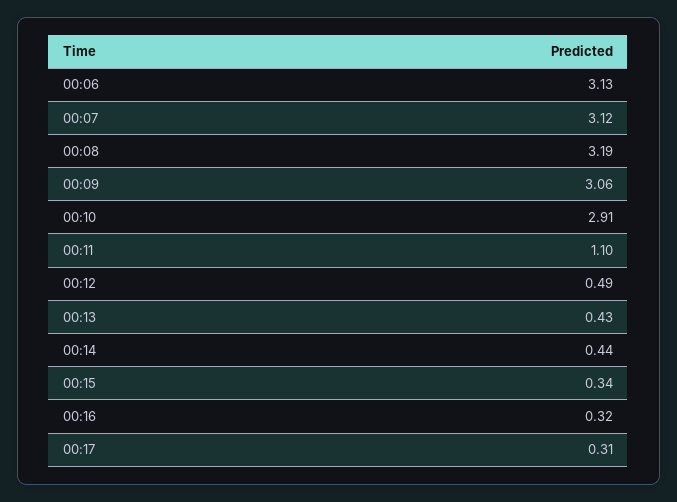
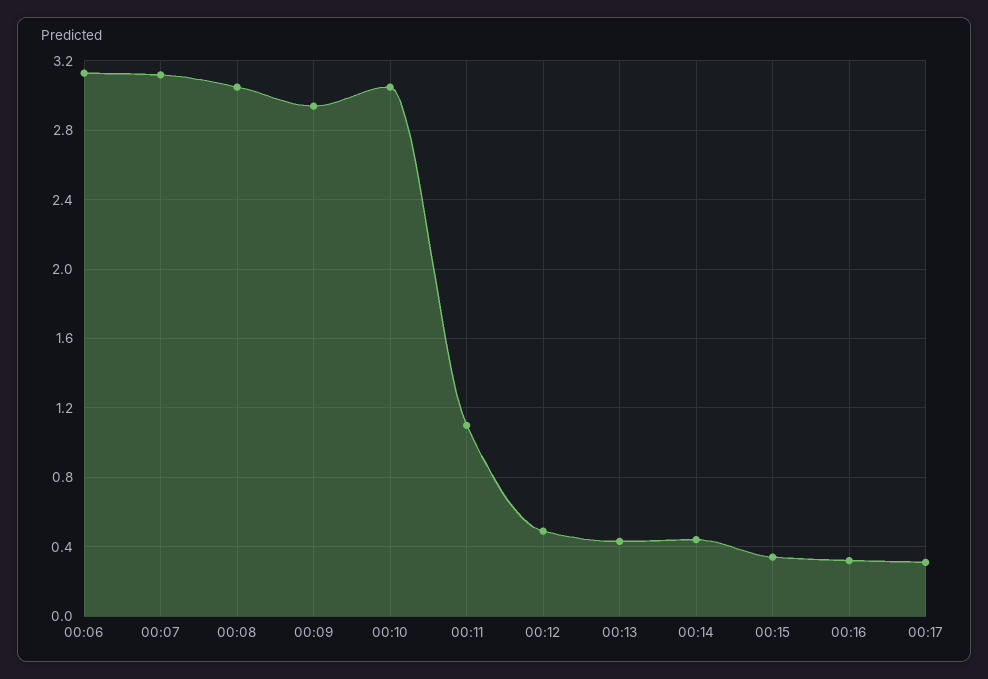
  {
    "00:06": 3.13,
    "00:07": 3.12,
-   "00:08": 3.19,
+   "00:08": 3.05,
-   "00:09": 3.06,
+   "00:09": 2.95,
-   "00:10": 2.91,
+   "00:10": 3.05,
    "00:11": 1.1,
    "00:12": 0.49,
    "00:13": 0.43,
    "00:14": 0.44,
    "00:15": 0.34,
    "00:16": 0.32,
    "00:17": 0.31
  }

